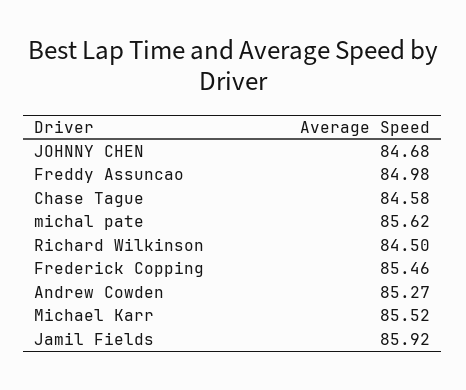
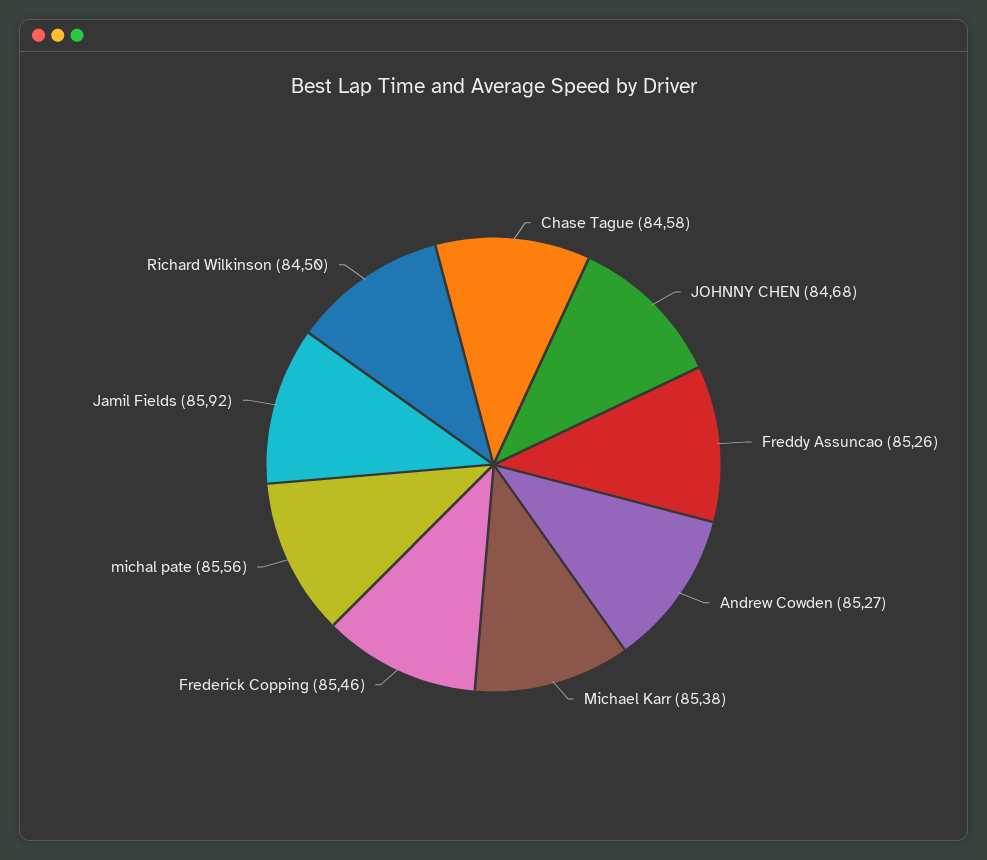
  {
    "JOHNNY CHEN": 84.68,
-   "Freddy Assuncao": 84.98,
+   "Freddy Assuncao": 85.26,
    "Chase Tague": 84.58,
-   "michal pate": 85.62,
+   "michal pate": 85.56,
    "Richard Wilkinson": 84.5,
    "Frederick Copping": 85.46,
    "Andrew Cowden": 85.27,
-   "Michael Karr": 85.52,
+   "Michael Karr": 85.38,
    "Jamil Fields": 85.92
  }

